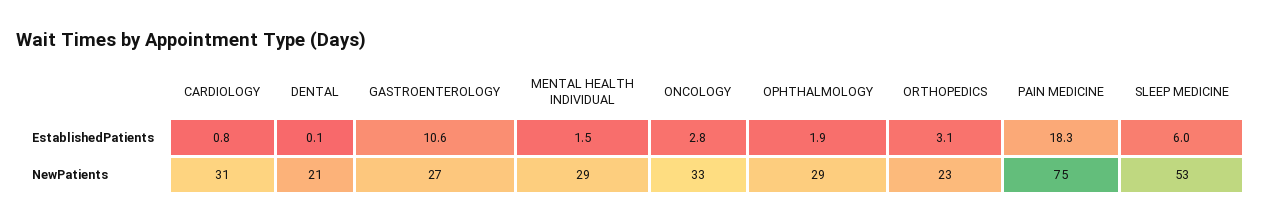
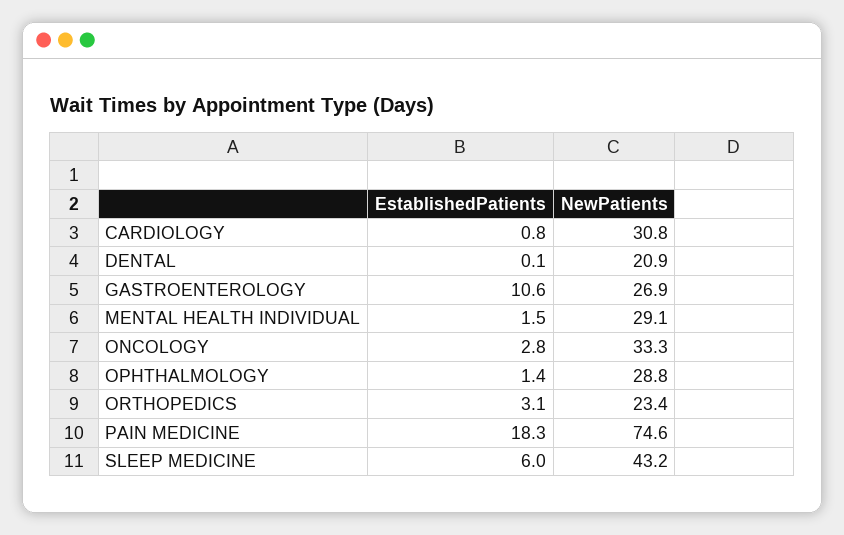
  {
    "CARDIOLOGY": {
      "EstablishedPatients": 0.8,
      "NewPatients": 30.8
    },
    "DENTAL": {
      "EstablishedPatients": 0.1,
      "NewPatients": 20.9
    },
    "GASTROENTEROLOGY": {
      "EstablishedPatients": 10.6,
      "NewPatients": 26.9
    },
    "MENTAL HEALTH INDIVIDUAL": {
      "EstablishedPatients": 1.5,
      "NewPatients": 29.1
    },
    "ONCOLOGY": {
      "EstablishedPatients": 2.8,
      "NewPatients": 33.3
    },
    "OPHTHALMOLOGY": {
-     "EstablishedPatients": 1.9,
+     "EstablishedPatients": 1.4,
      "NewPatients": 28.8
    },
    "ORTHOPEDICS": {
      "EstablishedPatients": 3.1,
      "NewPatients": 23.4
    },
    "PAIN MEDICINE": {
      "EstablishedPatients": 18.3,
      "NewPatients": 74.6
    },
    "SLEEP MEDICINE": {
      "EstablishedPatients": 6,
-     "NewPatients": 53
+     "NewPatients": 43.2
    }
  }

